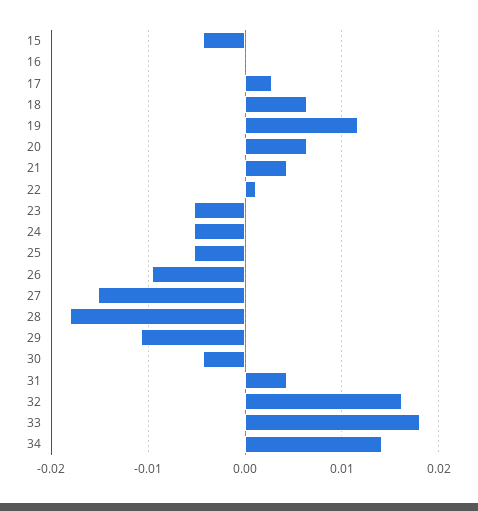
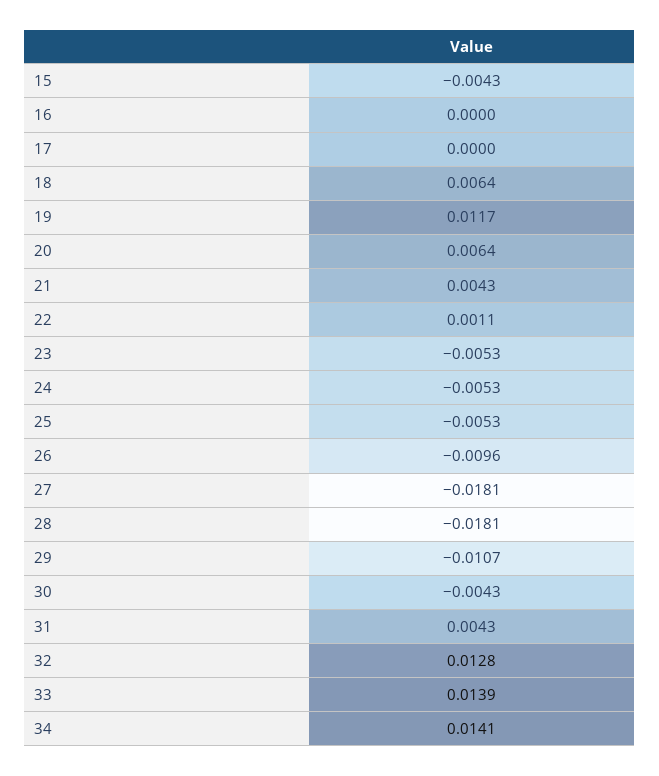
  {
    "15": -0.0043,
    "16": 0,
-   "17": 0.003,
+   "17": 0,
    "18": 0.0064,
    "19": 0.0117,
    "20": 0.0064,
    "21": 0.0043,
    "22": 0.0011,
    "23": -0.0053,
    "24": -0.0053,
    "25": -0.0053,
    "26": -0.0096,
-   "27": -0.015,
+   "27": -0.0181,
    "28": -0.0181,
    "29": -0.0107,
    "30": -0.0043,
    "31": 0.0043,
-   "32": 0.016,
+   "32": 0.0128,
-   "33": 0.018,
+   "33": 0.0139,
    "34": 0.0141
  }

